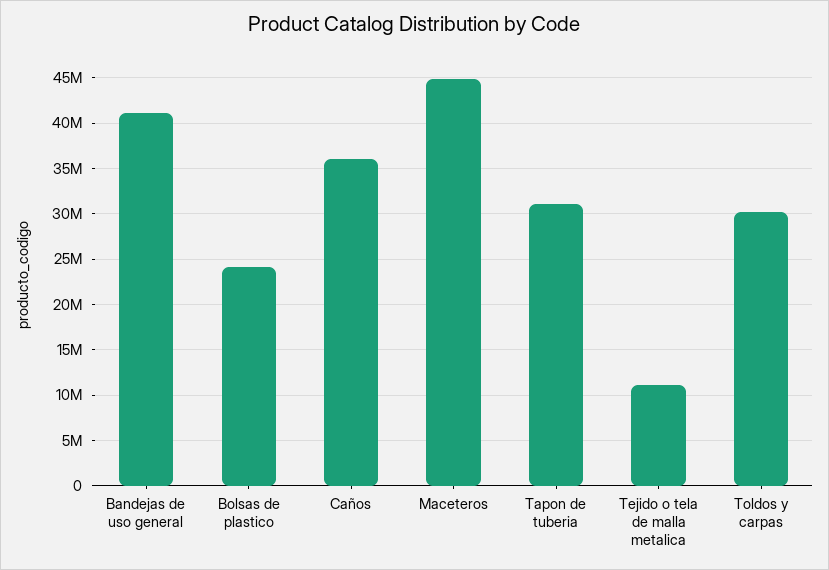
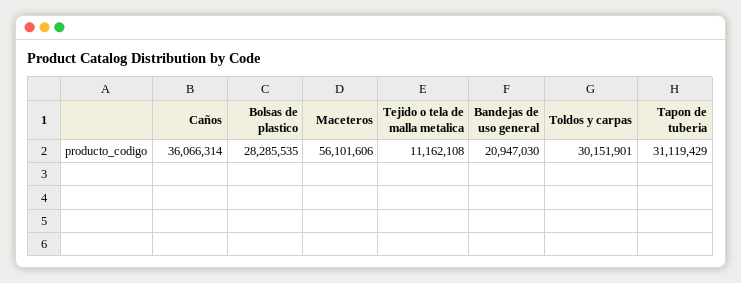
  {
-   "Bandejas de uso general": 41000000,
+   "Bandejas de uso general": 20947030,
-   "Bolsas de plastico": 24000000,
+   "Bolsas de plastico": 28285535,
    "Caños": 36066314,
-   "Maceteros": 45000000,
+   "Maceteros": 56101606,
    "Tapon de tuberia": 31119429,
    "Tejido o tela de malla metalica": 11162108,
    "Toldos y carpas": 30151901
  }

